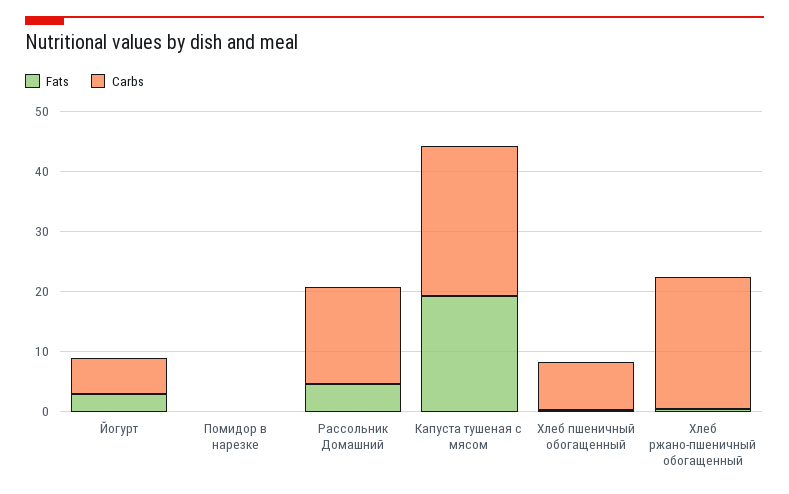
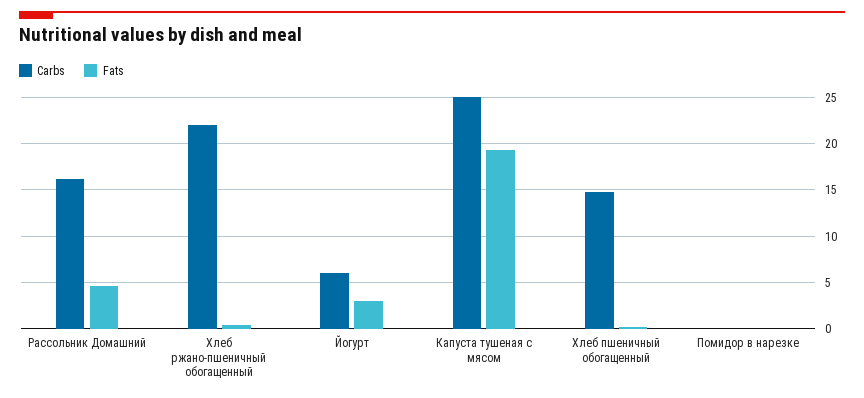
  {
    "Fats": {
      "Йогурт": 3,
      "Помидор в нарезке": 0,
      "Рассольник Домашний": 5,
      "Капуста тушеная с мясом": 19,
      "Хлеб пшеничный обогащенный": 0,
      "Хлеб ржано-пшеничный обогащенный": 0
    },
    "Carbs": {
      "Йогурт": 6,
      "Помидор в нарезке": 0,
      "Рассольник Домашний": 16,
      "Капуста тушеная с мясом": 25,
-     "Хлеб пшеничный обогащенный": 8,
+     "Хлеб пшеничный обогащенный": 15,
      "Хлеб ржано-пшеничный обогащенный": 22
    }
  }

